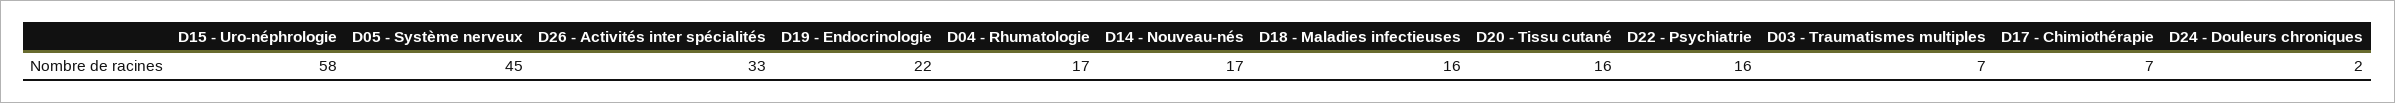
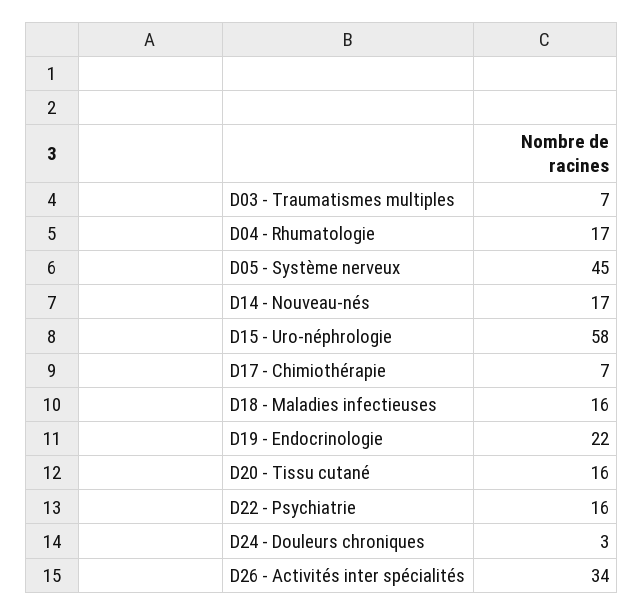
  {
    "D15 - Uro-néphrologie": 58,
    "D05 - Système nerveux": 45,
-   "D26 - Activités inter spécialités": 33,
+   "D26 - Activités inter spécialités": 34,
    "D19 - Endocrinologie": 22,
    "D04 - Rhumatologie": 17,
    "D14 - Nouveau-nés": 17,
    "D18 - Maladies infectieuses": 16,
    "D20 - Tissu cutané": 16,
    "D22 - Psychiatrie": 16,
    "D03 - Traumatismes multiples": 7,
    "D17 - Chimiothérapie": 7,
-   "D24 - Douleurs chroniques": 2
+   "D24 - Douleurs chroniques": 3
  }

